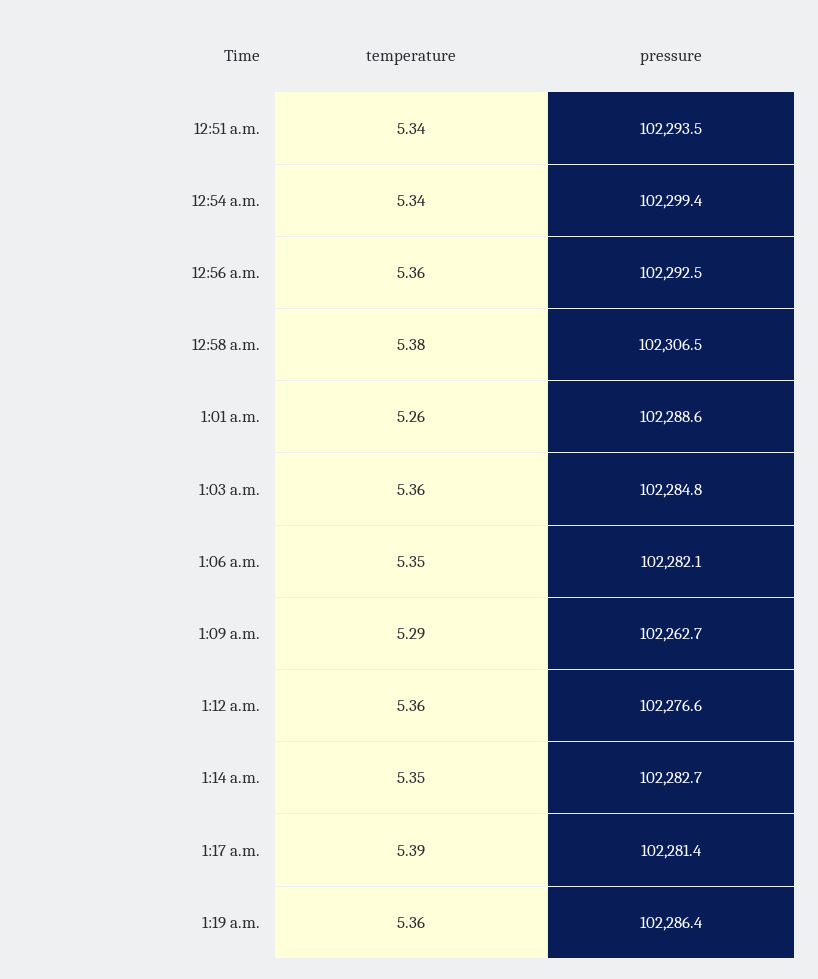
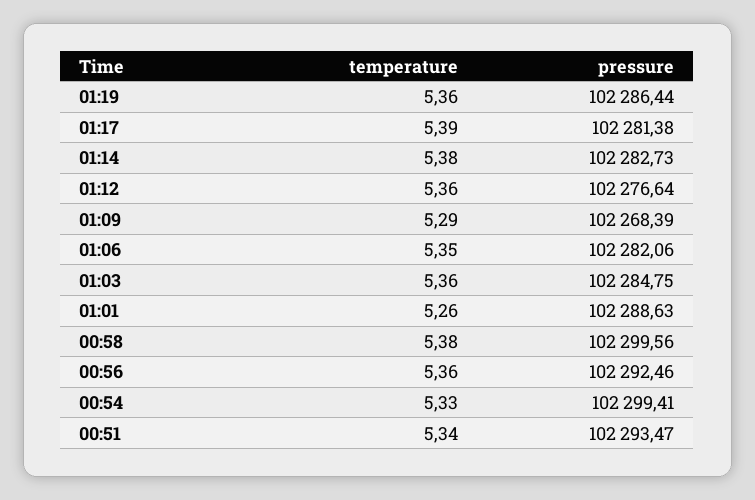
  {
    "temperature": {
      "12:51 a.m.": 5.34,
-     "12:54 a.m.": 5.34,
+     "12:54 a.m.": 5.33,
      "12:56 a.m.": 5.36,
      "12:58 a.m.": 5.38,
      "1:01 a.m.": 5.26,
      "1:03 a.m.": 5.36,
      "1:06 a.m.": 5.35,
      "1:09 a.m.": 5.29,
      "1:12 a.m.": 5.36,
-     "1:14 a.m.": 5.35,
+     "1:14 a.m.": 5.38,
      "1:17 a.m.": 5.39,
      "1:19 a.m.": 5.36
    },
    "pressure": {
      "12:51 a.m.": 102293.47,
      "12:54 a.m.": 102299.41,
      "12:56 a.m.": 102292.46,
-     "12:58 a.m.": 102306.5,
+     "12:58 a.m.": 102299.56,
      "1:01 a.m.": 102288.63,
      "1:03 a.m.": 102284.75,
      "1:06 a.m.": 102282.06,
-     "1:09 a.m.": 102262.7,
+     "1:09 a.m.": 102268.39,
      "1:12 a.m.": 102276.64,
      "1:14 a.m.": 102282.73,
      "1:17 a.m.": 102281.38,
      "1:19 a.m.": 102286.44
    }
  }

